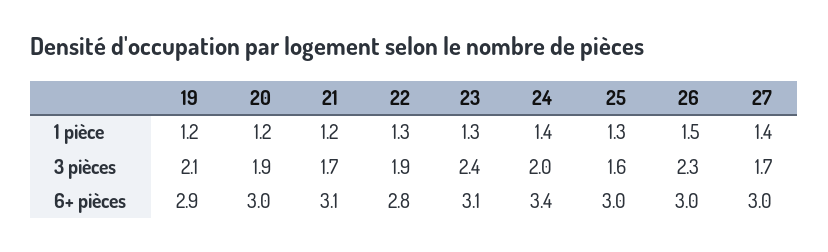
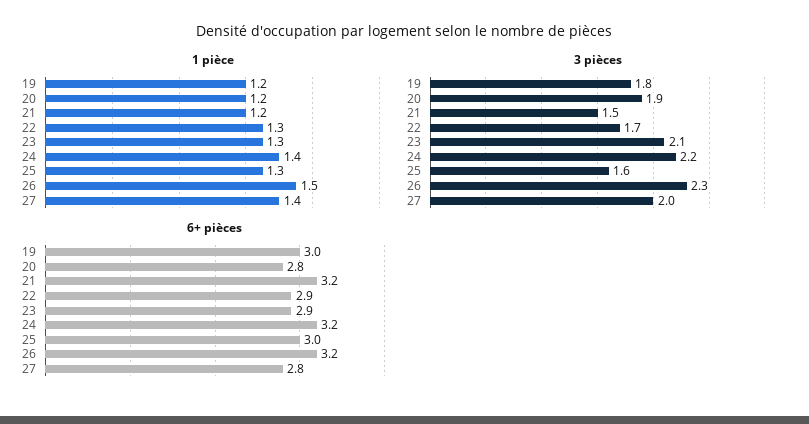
  {
    "1 pièce": {
      "19": 1.2,
      "20": 1.2,
      "21": 1.2,
      "22": 1.3,
      "23": 1.3,
      "24": 1.4,
      "25": 1.3,
      "26": 1.5,
      "27": 1.4
    },
    "3 pièces": {
-     "19": 2.1,
+     "19": 1.8,
      "20": 1.9,
-     "21": 1.7,
+     "21": 1.5,
-     "22": 1.9,
+     "22": 1.7,
-     "23": 2.4,
+     "23": 2.1,
-     "24": 2,
+     "24": 2.2,
      "25": 1.6,
      "26": 2.3,
-     "27": 1.7
+     "27": 2
    },
    "6+ pièces": {
-     "19": 2.9,
+     "19": 3,
-     "20": 3,
+     "20": 2.8,
-     "21": 3.1,
+     "21": 3.2,
-     "22": 2.8,
+     "22": 2.9,
-     "23": 3.1,
+     "23": 2.9,
-     "24": 3.4,
+     "24": 3.2,
      "25": 3,
-     "26": 3,
+     "26": 3.2,
-     "27": 3
+     "27": 2.8
    }
  }

